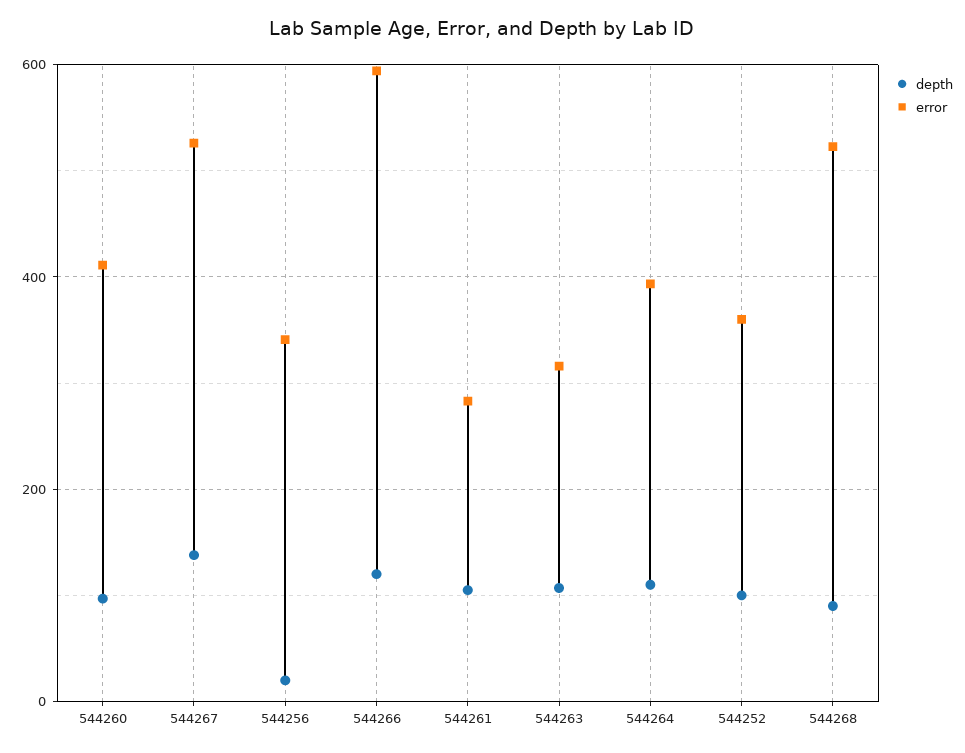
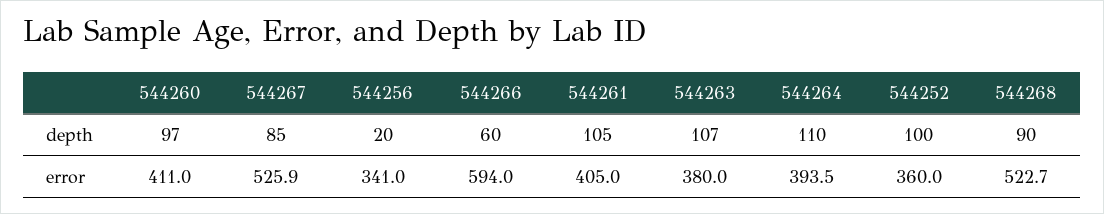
  {
    "depth": {
      "544260": 97,
-     "544267": 140,
+     "544267": 85,
      "544256": 20,
-     "544266": 120,
+     "544266": 60,
      "544261": 105,
      "544263": 107,
      "544264": 110,
      "544252": 100,
      "544268": 90
    },
    "error": {
      "544260": 411,
      "544267": 525.9,
      "544256": 341,
      "544266": 594,
-     "544261": 280,
+     "544261": 405,
-     "544263": 320,
+     "544263": 380,
      "544264": 393.5,
      "544252": 360,
      "544268": 522.7
    }
  }

